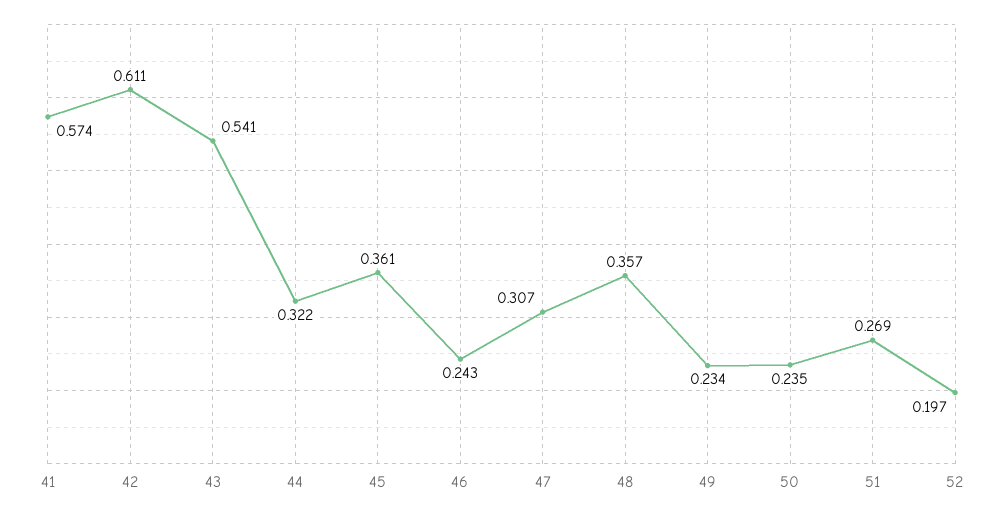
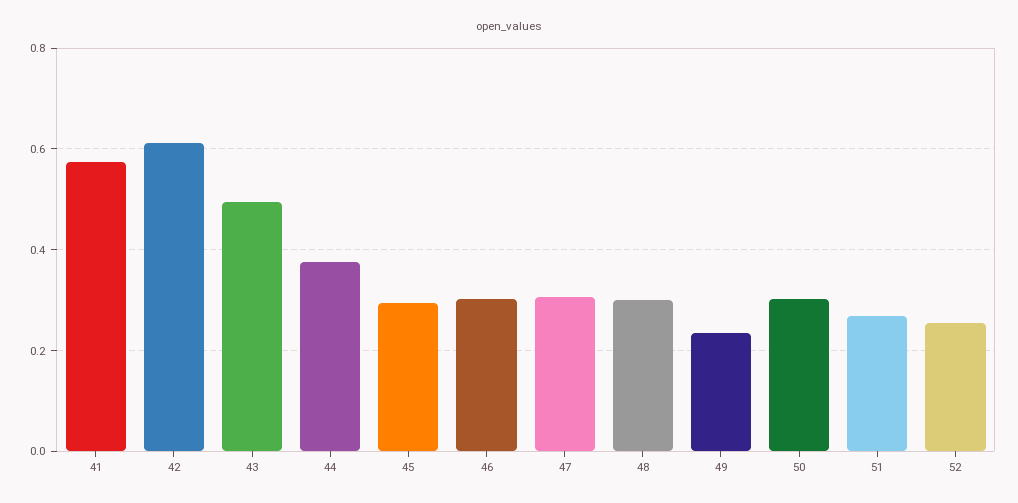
  {
    "41": 0.574,
    "42": 0.611,
-   "43": 0.541,
+   "43": 0.5,
-   "44": 0.322,
+   "44": 0.38,
-   "45": 0.361,
+   "45": 0.3,
-   "46": 0.243,
+   "46": 0.3,
    "47": 0.307,
-   "48": 0.357,
+   "48": 0.3,
    "49": 0.234,
-   "50": 0.235,
+   "50": 0.3,
    "51": 0.269,
-   "52": 0.197
+   "52": 0.26
  }

